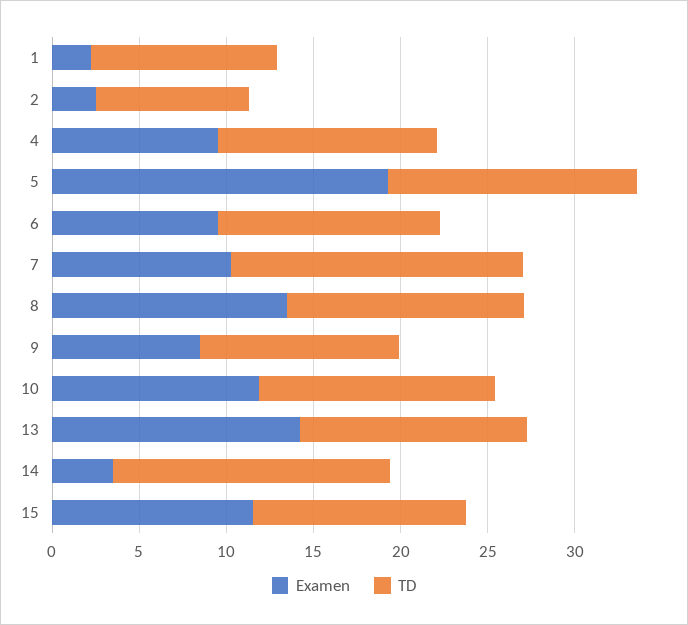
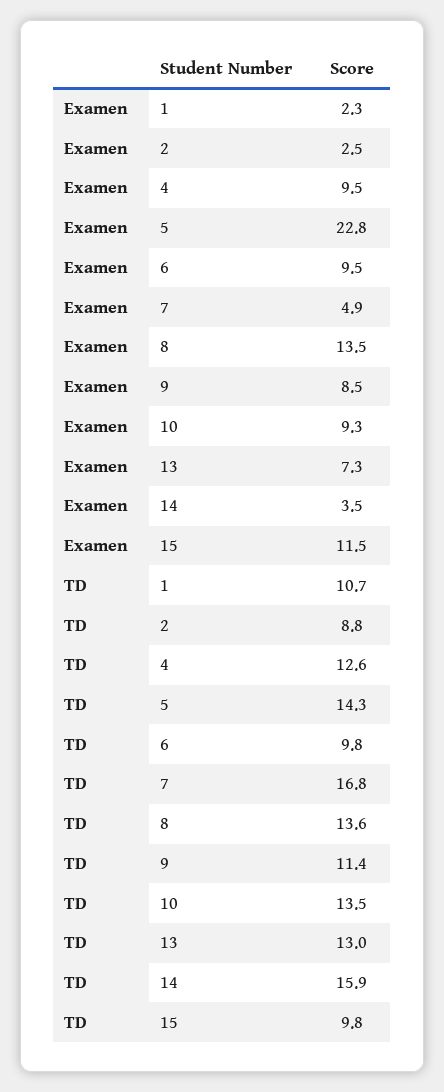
  {
    "Examen": {
      "1": 2.3,
      "2": 2.5,
      "4": 9.5,
-     "5": 19,
+     "5": 22.8,
      "6": 9.5,
-     "7": 10,
+     "7": 4.9,
      "8": 13.5,
      "9": 8.5,
-     "10": 12,
+     "10": 9.3,
-     "13": 14,
+     "13": 7.3,
      "14": 3.5,
      "15": 11.5
    },
    "TD": {
      "1": 10.7,
      "2": 8.8,
      "4": 12.6,
      "5": 14.3,
-     "6": 13,
+     "6": 9.8,
      "7": 16.8,
      "8": 13.6,
      "9": 11.4,
      "10": 13.5,
      "13": 13,
      "14": 15.9,
-     "15": 12
+     "15": 9.8
    }
  }

